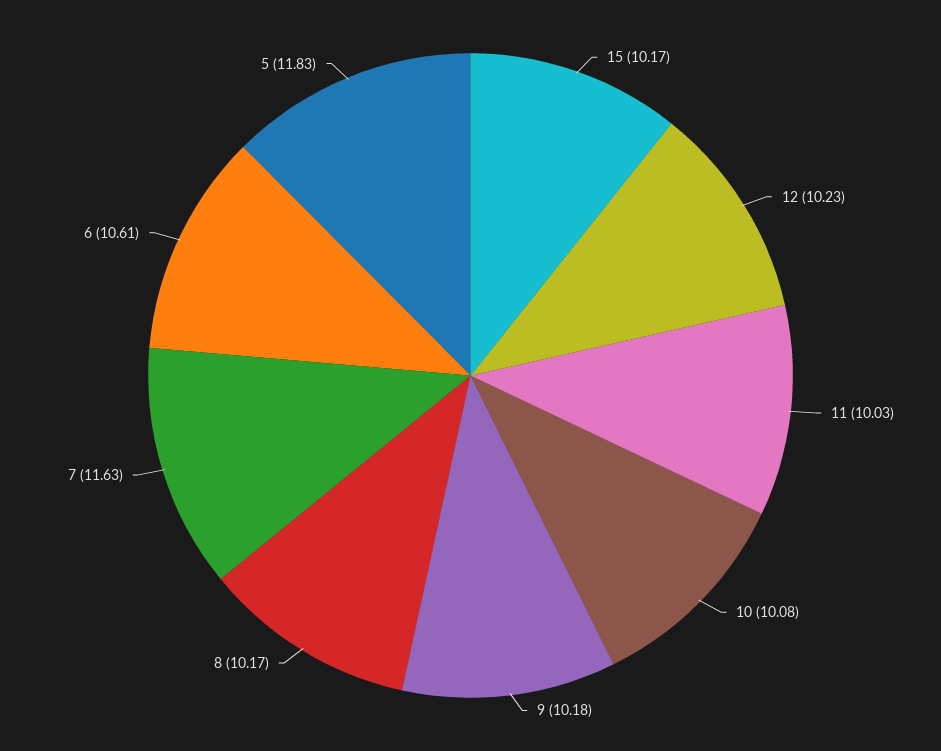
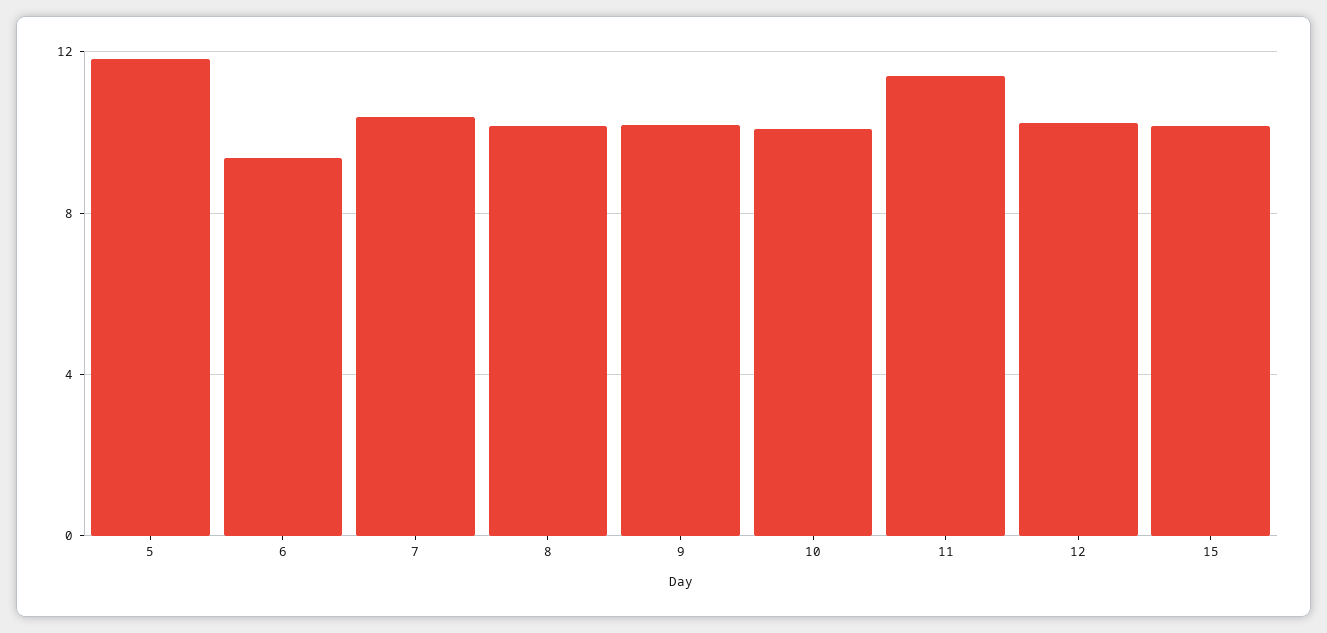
  {
    "15": 10.17,
    "12": 10.23,
-   "11": 10.03,
+   "11": 11.5,
    "10": 10.08,
    "9": 10.18,
    "8": 10.17,
-   "7": 11.63,
+   "7": 10.5,
-   "6": 10.61,
+   "6": 9.5,
    "5": 11.83
  }

